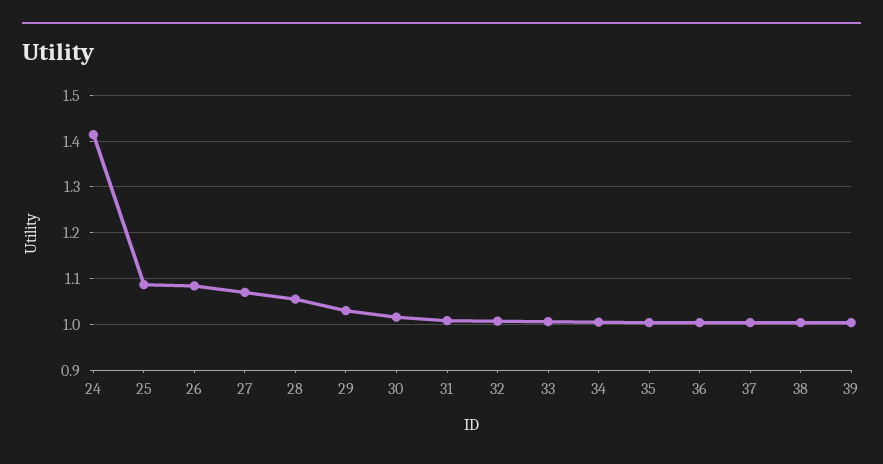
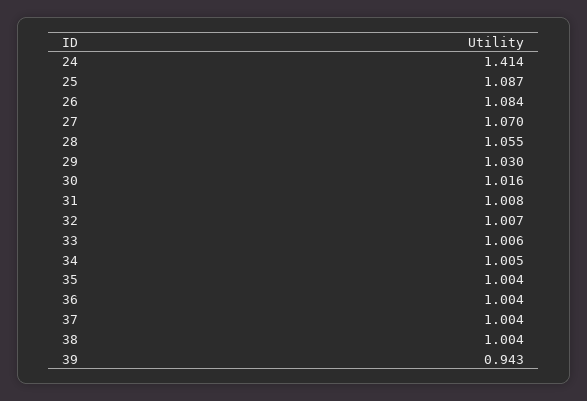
  {
    "24": 1.414,
    "25": 1.087,
    "26": 1.084,
    "27": 1.07,
    "28": 1.055,
    "29": 1.03,
    "30": 1.016,
    "31": 1.008,
    "32": 1.007,
    "33": 1.006,
    "34": 1.005,
    "35": 1.004,
    "36": 1.004,
    "37": 1.004,
    "38": 1.004,
-   "39": 1
+   "39": 0.943
  }

